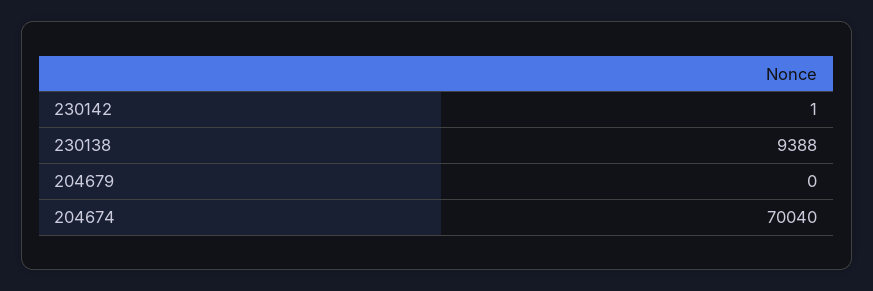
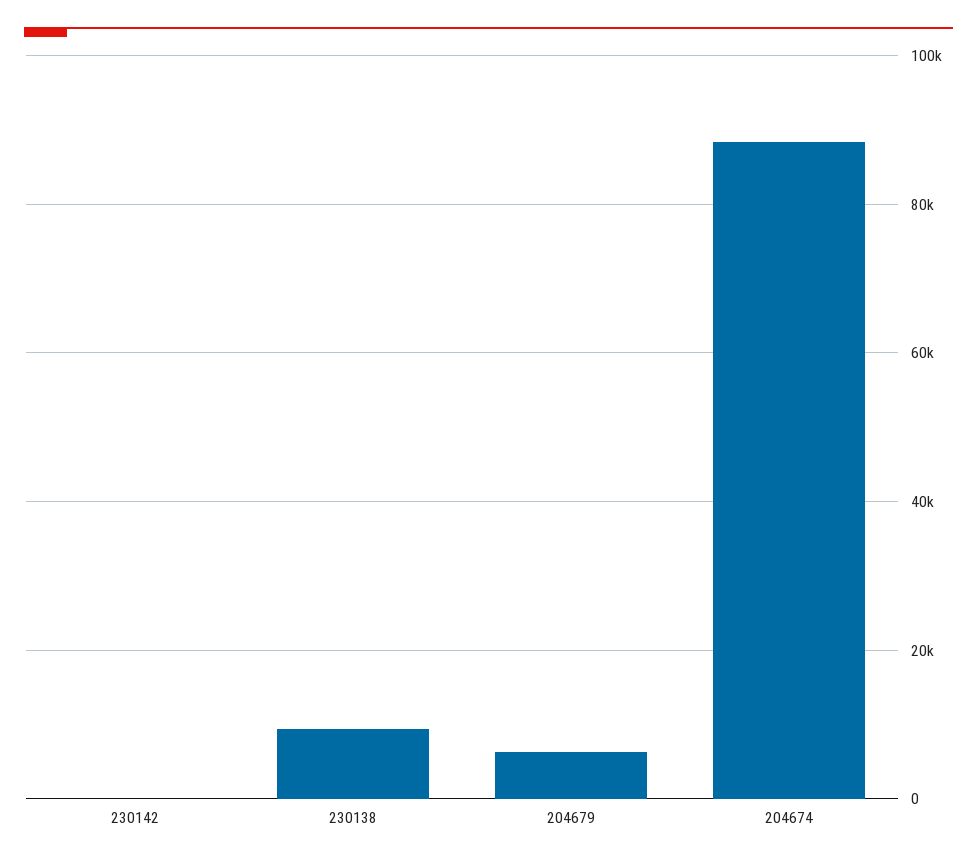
  {
    "230142": 1,
    "230138": 9388,
-   "204679": 0,
+   "204679": 6000,
-   "204674": 70040
+   "204674": 88000
  }

